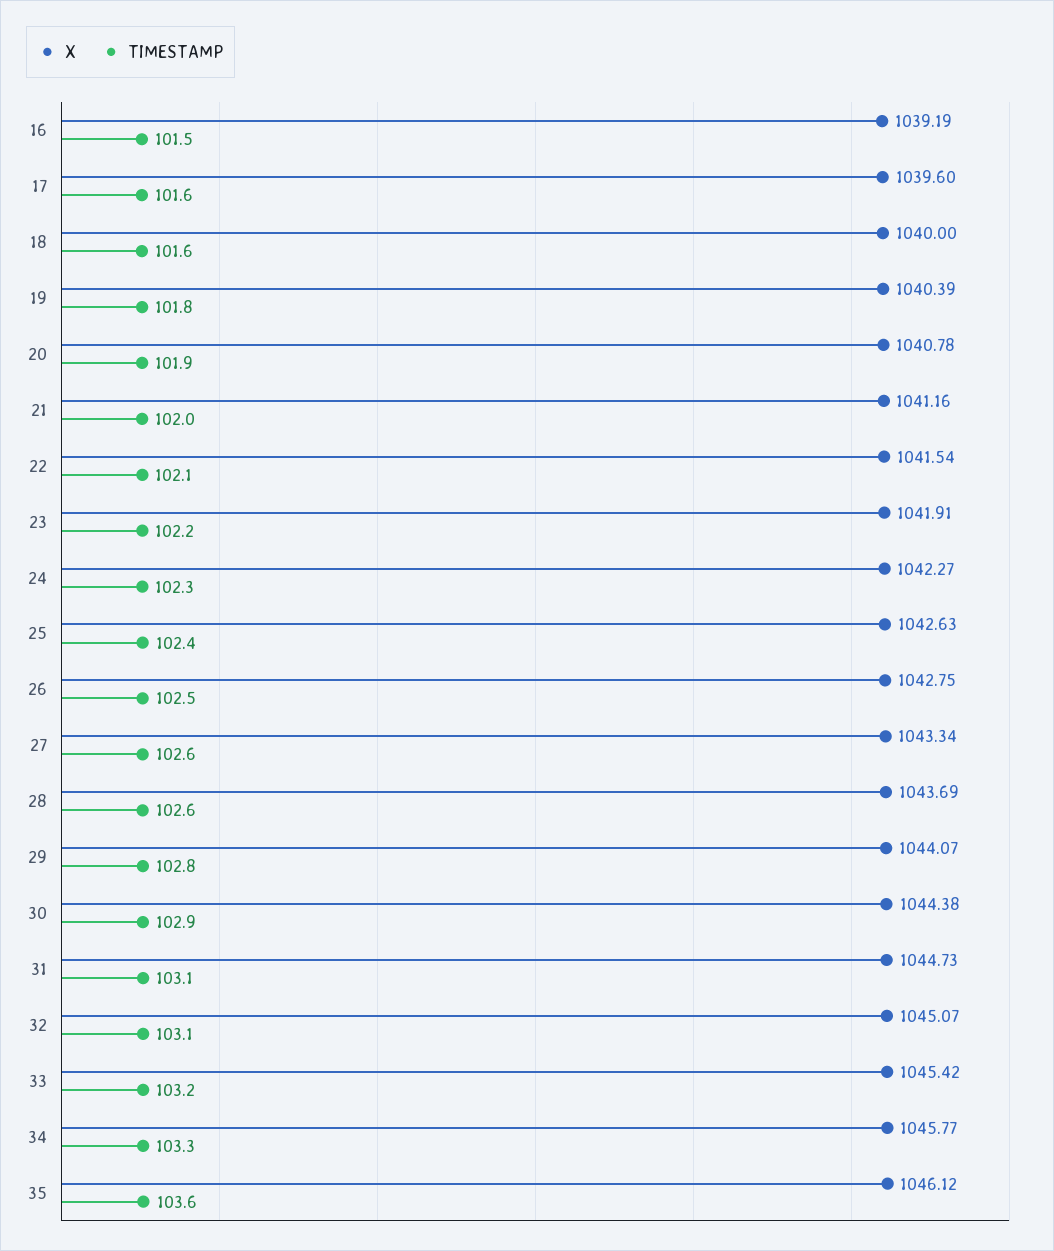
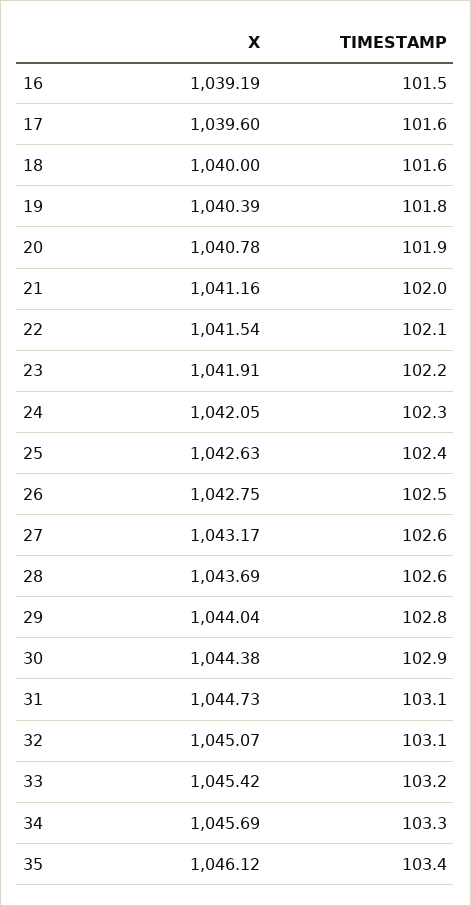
  {
    "X": {
      "16": 1039.19,
      "17": 1039.6,
      "18": 1040,
      "19": 1040.39,
      "20": 1040.78,
      "21": 1041.16,
      "22": 1041.54,
      "23": 1041.91,
-     "24": 1042.27,
+     "24": 1042.05,
      "25": 1042.63,
      "26": 1042.75,
-     "27": 1043.34,
+     "27": 1043.17,
      "28": 1043.69,
-     "29": 1044.07,
+     "29": 1044.04,
      "30": 1044.38,
      "31": 1044.73,
      "32": 1045.07,
      "33": 1045.42,
-     "34": 1045.77,
+     "34": 1045.69,
      "35": 1046.12
    },
    "TIMESTAMP": {
      "16": 101.5,
      "17": 101.6,
      "18": 101.6,
      "19": 101.8,
      "20": 101.9,
      "21": 102,
      "22": 102.1,
      "23": 102.2,
      "24": 102.3,
      "25": 102.4,
      "26": 102.5,
      "27": 102.6,
      "28": 102.6,
      "29": 102.8,
      "30": 102.9,
      "31": 103.1,
      "32": 103.1,
      "33": 103.2,
      "34": 103.3,
-     "35": 103.6
+     "35": 103.4
    }
  }

